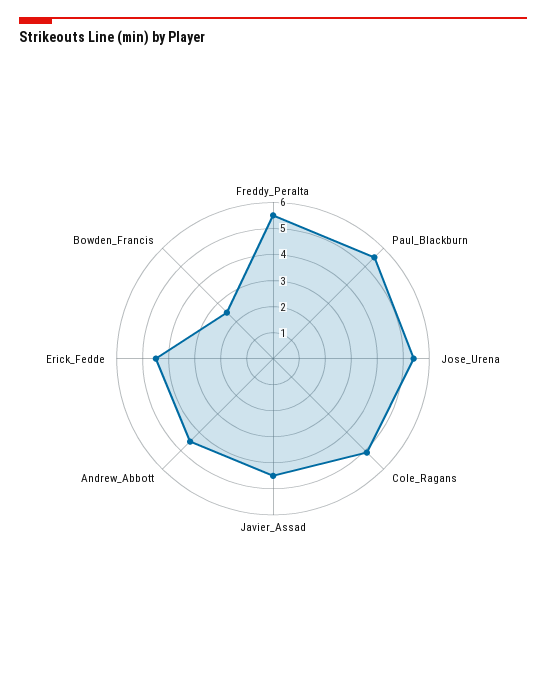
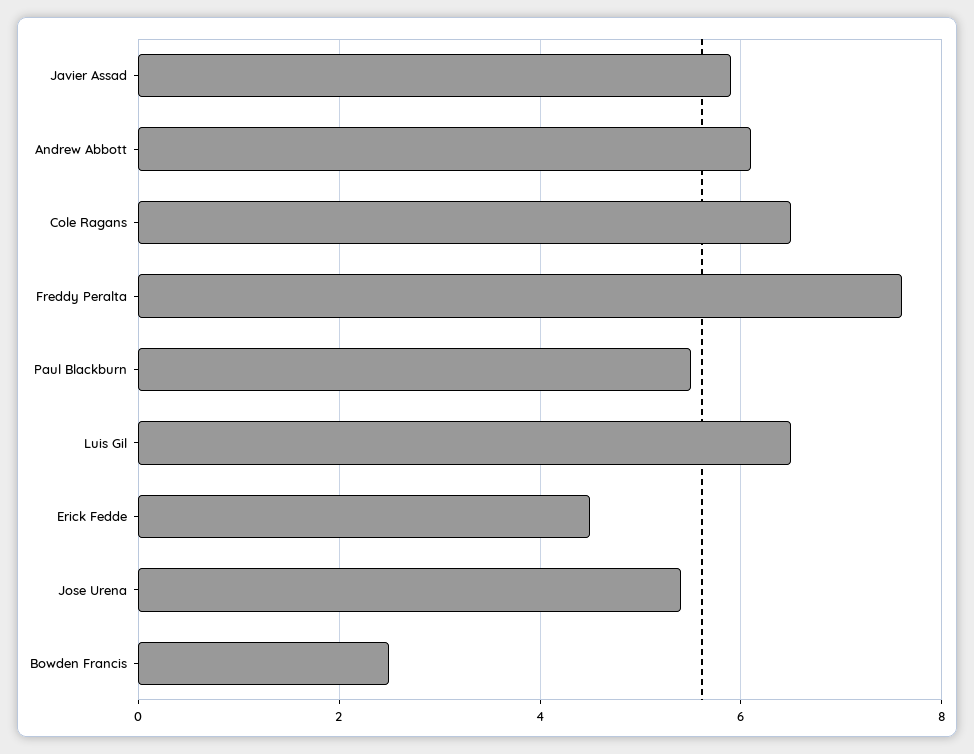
  {
-   "Freddy_Peralta": 5.5,
+   "Freddy_Peralta": 7.5,
    "Paul_Blackburn": 5.5,
    "Jose_Urena": 5.5,
-   "Cole_Ragans": 5,
+   "Cole_Ragans": 6.5,
-   "Javier_Assad": 4.5,
+   "Javier_Assad": 6,
-   "Andrew_Abbott": 4.5,
+   "Andrew_Abbott": 6,
    "Erick_Fedde": 4.5,
-   "Bowden_Francis": 2.5
+   "Bowden_Francis": 2.5,
+   "Luis Gil": 6.5
  }

